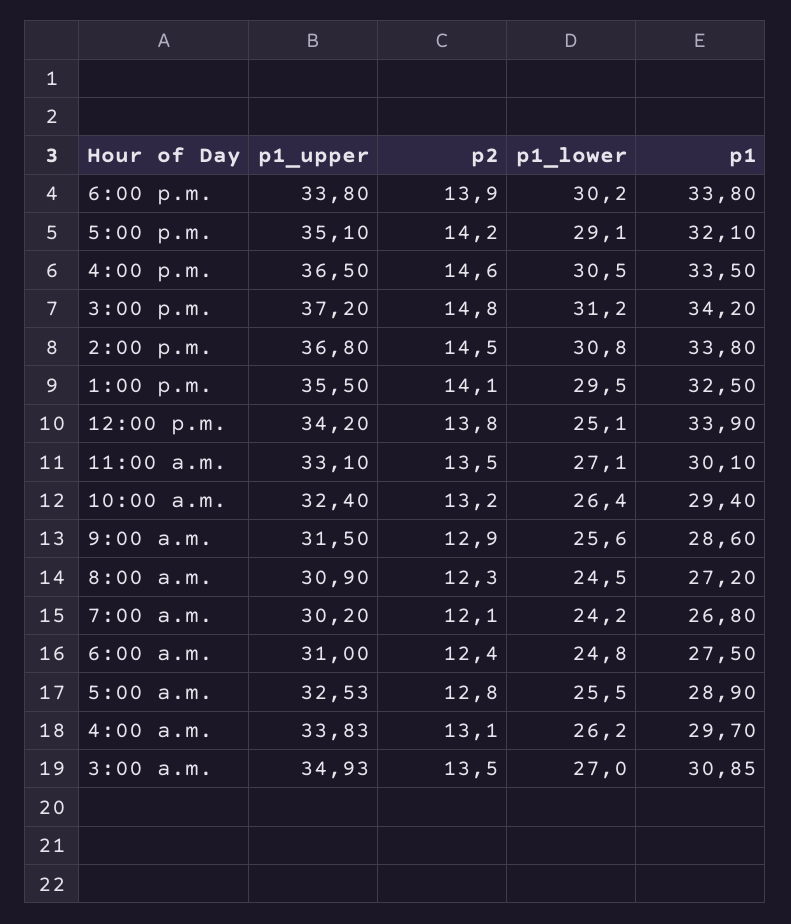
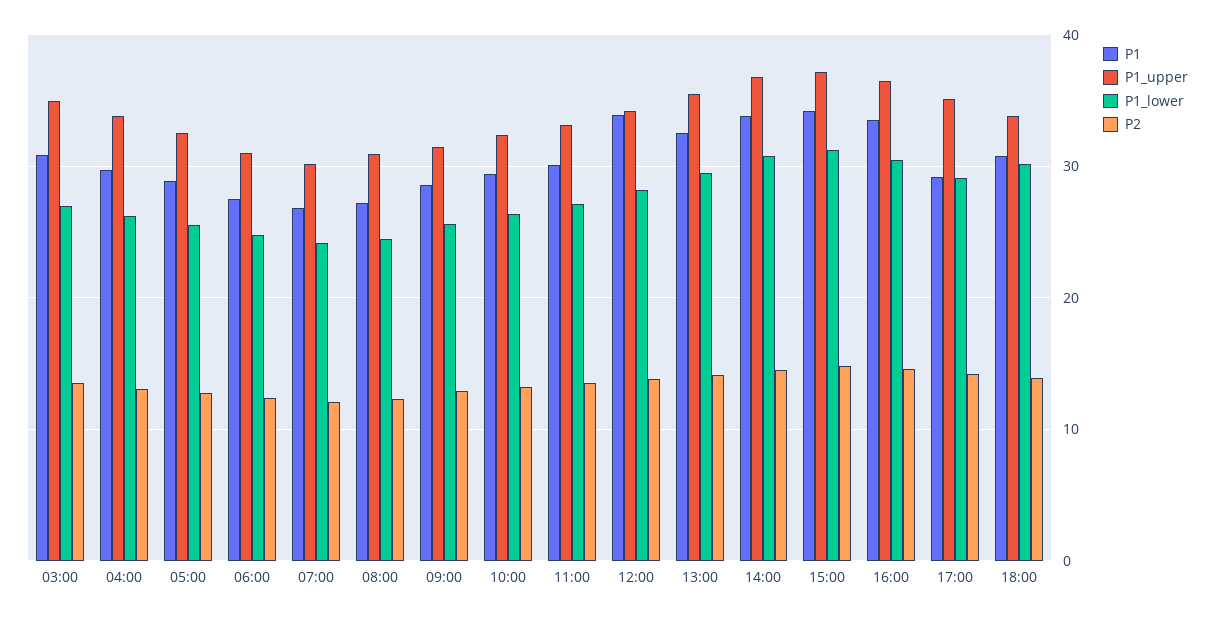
  {
    "p1_upper": {
      "6:00 p.m.": 33.8,
      "5:00 p.m.": 35.1,
      "4:00 p.m.": 36.5,
      "3:00 p.m.": 37.2,
      "2:00 p.m.": 36.8,
      "1:00 p.m.": 35.5,
      "12:00 p.m.": 34.2,
      "11:00 a.m.": 33.1,
      "10:00 a.m.": 32.4,
      "9:00 a.m.": 31.5,
      "8:00 a.m.": 30.9,
      "7:00 a.m.": 30.2,
      "6:00 a.m.": 31,
      "5:00 a.m.": 32.53,
      "4:00 a.m.": 33.83,
      "3:00 a.m.": 34.93
    },
    "p2": {
      "6:00 p.m.": 13.9,
      "5:00 p.m.": 14.2,
      "4:00 p.m.": 14.6,
      "3:00 p.m.": 14.8,
      "2:00 p.m.": 14.5,
      "1:00 p.m.": 14.1,
      "12:00 p.m.": 13.8,
      "11:00 a.m.": 13.5,
      "10:00 a.m.": 13.2,
      "9:00 a.m.": 12.9,
      "8:00 a.m.": 12.3,
      "7:00 a.m.": 12.1,
      "6:00 a.m.": 12.4,
      "5:00 a.m.": 12.8,
      "4:00 a.m.": 13.1,
      "3:00 a.m.": 13.5
    },
    "p1_lower": {
      "6:00 p.m.": 30.2,
      "5:00 p.m.": 29.1,
      "4:00 p.m.": 30.5,
      "3:00 p.m.": 31.2,
      "2:00 p.m.": 30.8,
      "1:00 p.m.": 29.5,
-     "12:00 p.m.": 25.1,
+     "12:00 p.m.": 28,
      "11:00 a.m.": 27.1,
      "10:00 a.m.": 26.4,
      "9:00 a.m.": 25.6,
      "8:00 a.m.": 24.5,
      "7:00 a.m.": 24.2,
      "6:00 a.m.": 24.8,
      "5:00 a.m.": 25.5,
      "4:00 a.m.": 26.2,
      "3:00 a.m.": 27
    },
    "p1": {
-     "6:00 p.m.": 33.8,
+     "6:00 p.m.": 31,
-     "5:00 p.m.": 32.1,
+     "5:00 p.m.": 29,
      "4:00 p.m.": 33.5,
      "3:00 p.m.": 34.2,
      "2:00 p.m.": 33.8,
      "1:00 p.m.": 32.5,
      "12:00 p.m.": 33.9,
      "11:00 a.m.": 30.1,
      "10:00 a.m.": 29.4,
      "9:00 a.m.": 28.6,
      "8:00 a.m.": 27.2,
      "7:00 a.m.": 26.8,
      "6:00 a.m.": 27.5,
      "5:00 a.m.": 28.9,
      "4:00 a.m.": 29.7,
      "3:00 a.m.": 30.85
    }
  }

